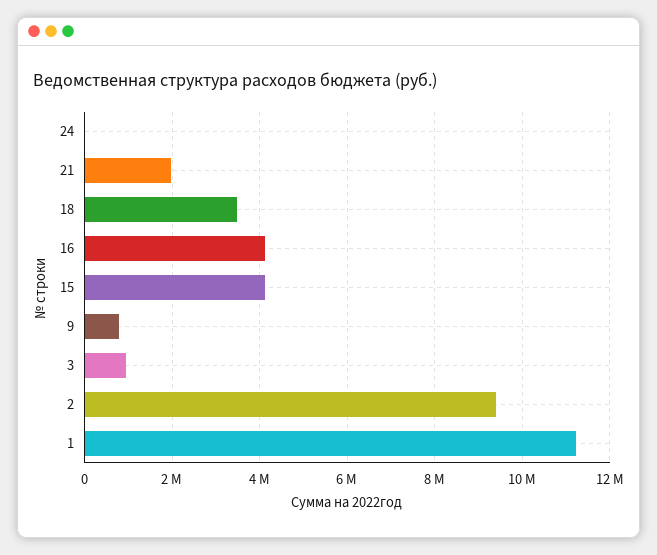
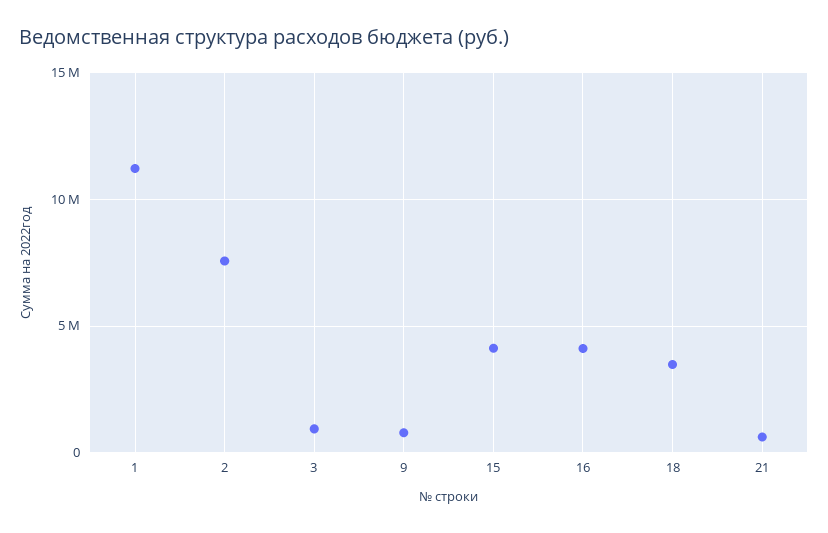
  {
-   "24": 0,
-   "21": 2000000,
+   "21": 500000,
    "18": 3400000,
    "16": 4200000,
    "15": 4200000,
    "9": 800000,
    "3": 1000000,
-   "2": 9400000,
+   "2": 7500000,
    "1": 11200000
  }

